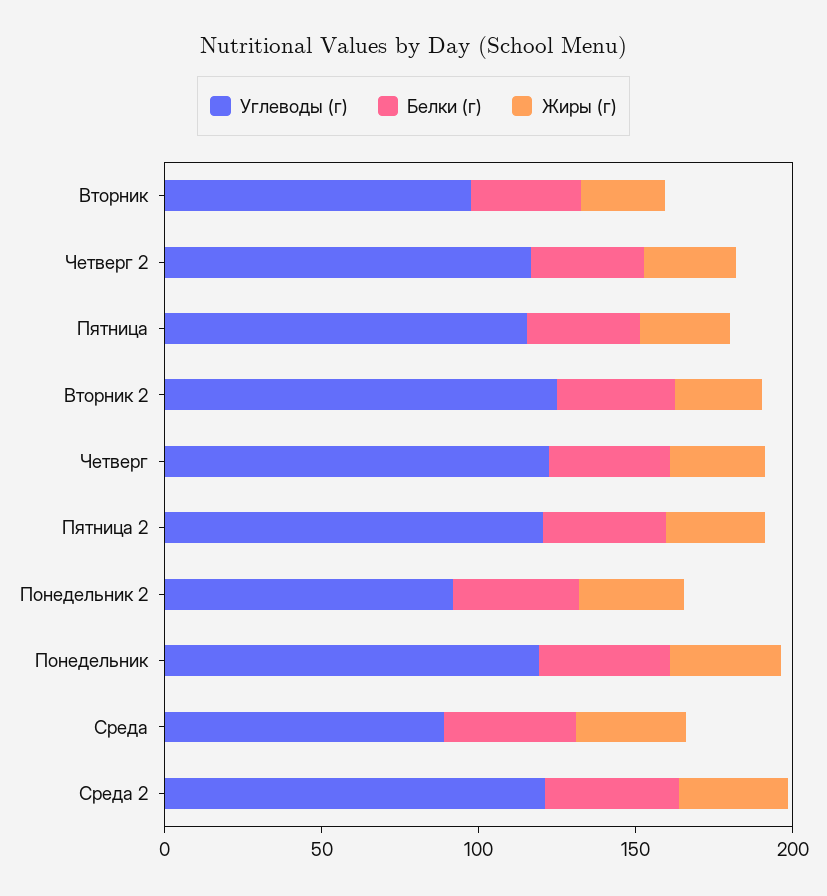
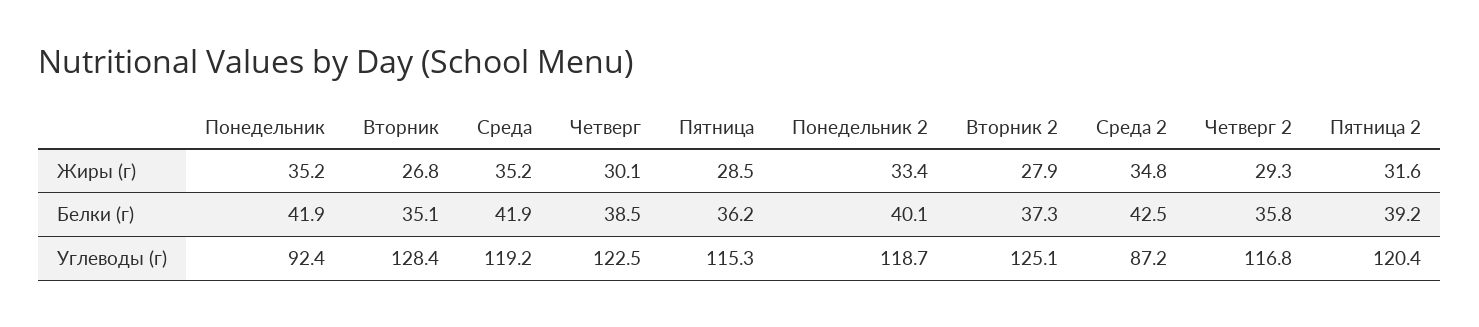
  {
    "Углеводы (г)": {
-     "Вторник": 100,
+     "Вторник": 128.4,
      "Четверг 2": 116.8,
      "Пятница": 115.3,
      "Вторник 2": 125.1,
      "Четверг": 122.5,
      "Пятница 2": 120.4,
-     "Понедельник 2": 90,
+     "Понедельник 2": 118.7,
-     "Понедельник": 120,
+     "Понедельник": 92.4,
-     "Среда": 90,
+     "Среда": 119.2,
-     "Среда 2": 120
+     "Среда 2": 87.2
    },
    "Белки (г)": {
      "Вторник": 35.1,
      "Четверг 2": 35.8,
      "Пятница": 36.2,
      "Вторник 2": 37.3,
      "Четверг": 38.5,
      "Пятница 2": 39.2,
      "Понедельник 2": 40.1,
      "Понедельник": 41.9,
      "Среда": 41.9,
      "Среда 2": 42.5
    },
    "Жиры (г)": {
      "Вторник": 26.8,
      "Четверг 2": 29.3,
      "Пятница": 28.5,
      "Вторник 2": 27.9,
      "Четверг": 30.1,
      "Пятница 2": 31.6,
      "Понедельник 2": 33.4,
      "Понедельник": 35.2,
      "Среда": 35.2,
      "Среда 2": 34.8
    }
  }

